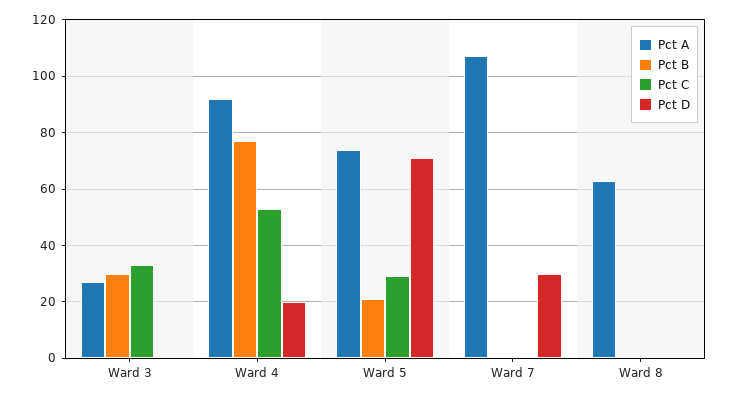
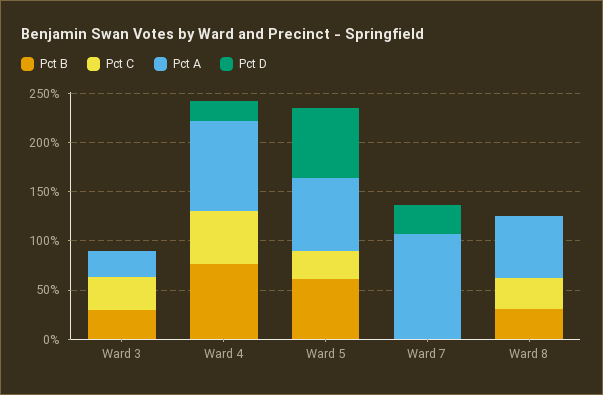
  {
    "Pct A": {
      "Ward 3": 25,
      "Ward 4": 90,
      "Ward 5": 75,
      "Ward 7": 105,
      "Ward 8": 65
    },
    "Pct B": {
      "Ward 3": 30,
      "Ward 4": 75,
-     "Ward 5": 20,
+     "Ward 5": 60,
      "Ward 7": 0,
-     "Ward 8": 0
+     "Ward 8": 30
    },
    "Pct C": {
      "Ward 3": 35,
      "Ward 4": 55,
      "Ward 5": 30,
      "Ward 7": 0,
-     "Ward 8": 0
+     "Ward 8": 30
    },
    "Pct D": {
      "Ward 3": 0,
      "Ward 4": 20,
      "Ward 5": 70,
      "Ward 7": 30,
      "Ward 8": 0
    }
  }

